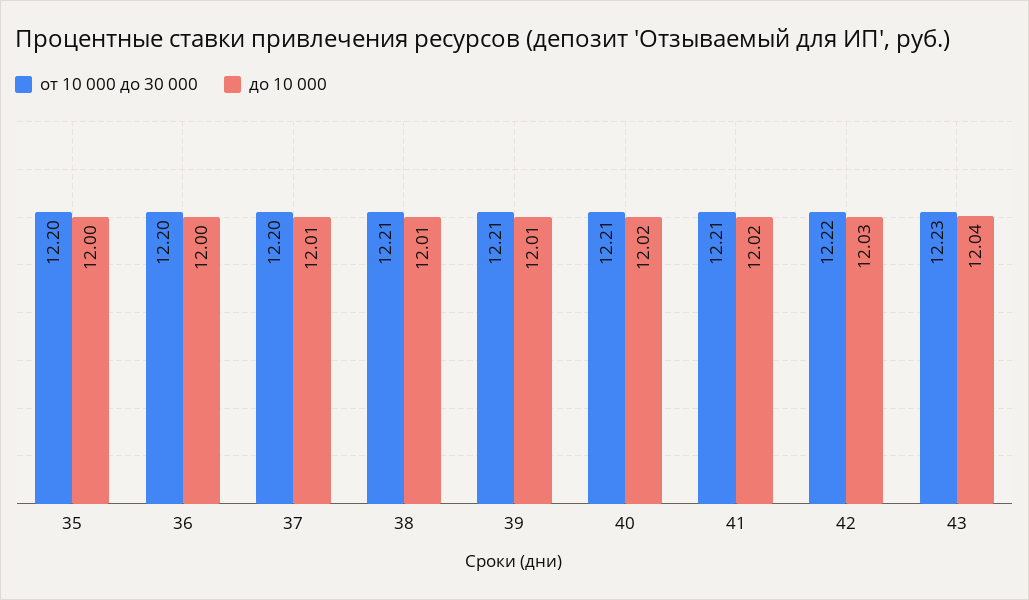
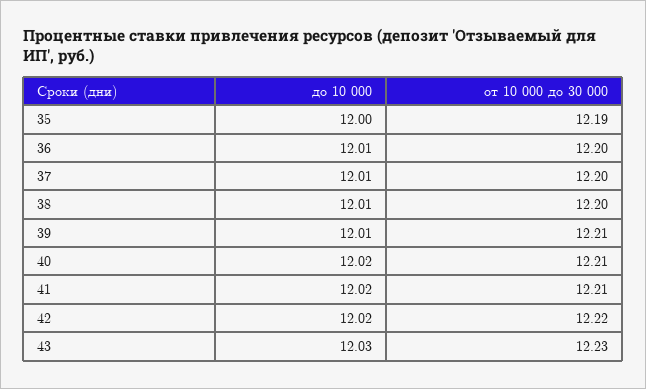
  {
    "от 10 000 до 30 000": {
-     "35": 12.2,
+     "35": 12.19,
      "36": 12.2,
      "37": 12.2,
-     "38": 12.21,
+     "38": 12.2,
      "39": 12.21,
      "40": 12.21,
      "41": 12.21,
      "42": 12.22,
      "43": 12.23
    },
    "до 10 000": {
      "35": 12,
-     "36": 12,
+     "36": 12.01,
      "37": 12.01,
      "38": 12.01,
      "39": 12.01,
      "40": 12.02,
      "41": 12.02,
-     "42": 12.03,
+     "42": 12.02,
-     "43": 12.04
+     "43": 12.03
    }
  }

